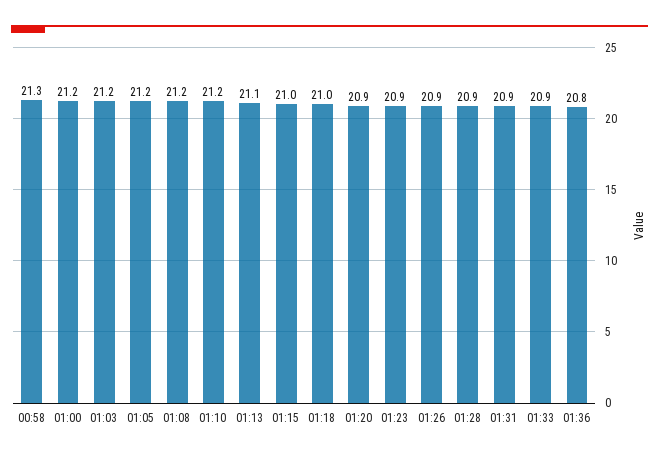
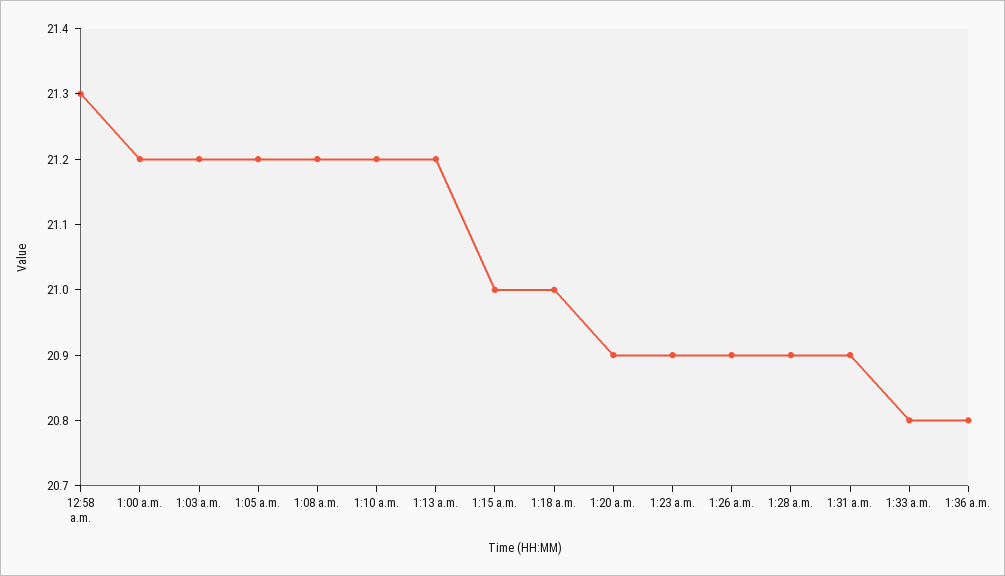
  {
    "00:58": 21.3,
    "01:00": 21.2,
    "01:03": 21.2,
    "01:05": 21.2,
    "01:08": 21.2,
    "01:10": 21.2,
-   "01:13": 21.1,
+   "01:13": 21.2,
    "01:15": 21,
    "01:18": 21,
    "01:20": 20.9,
    "01:23": 20.9,
    "01:26": 20.9,
    "01:28": 20.9,
    "01:31": 20.9,
-   "01:33": 20.9,
+   "01:33": 20.8,
    "01:36": 20.8
  }

